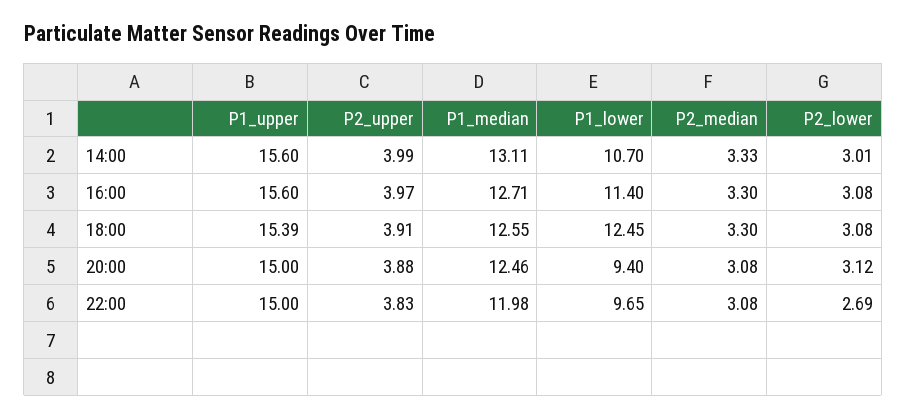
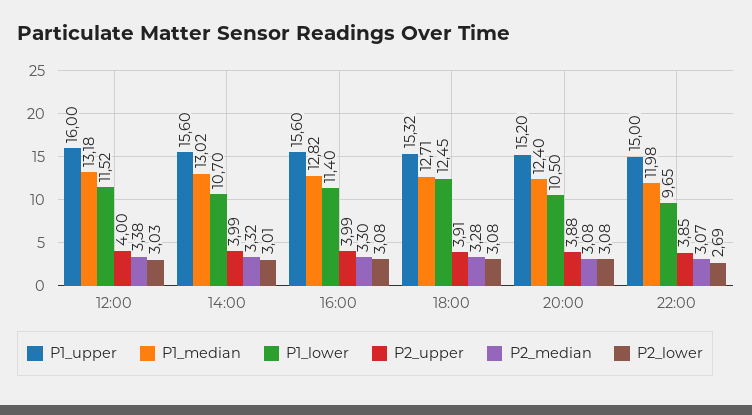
  {
    "P1_upper": {
      "14:00": 15.6,
      "16:00": 15.6,
-     "18:00": 15.39,
+     "18:00": 15.32,
-     "20:00": 15,
+     "20:00": 15.2,
-     "22:00": 15
+     "22:00": 15,
+     "12:00": 16
    },
    "P2_upper": {
      "14:00": 3.99,
-     "16:00": 3.97,
+     "16:00": 3.99,
      "18:00": 3.91,
      "20:00": 3.88,
-     "22:00": 3.83
+     "22:00": 3.85,
+     "12:00": 4
    },
    "P1_median": {
-     "14:00": 13.11,
+     "14:00": 13.02,
-     "16:00": 12.71,
+     "16:00": 12.82,
-     "18:00": 12.55,
+     "18:00": 12.71,
-     "20:00": 12.46,
+     "20:00": 12.4,
-     "22:00": 11.98
+     "22:00": 11.98,
+     "12:00": 13.18
    },
    "P1_lower": {
      "14:00": 10.7,
      "16:00": 11.4,
      "18:00": 12.45,
-     "20:00": 9.4,
+     "20:00": 10.5,
-     "22:00": 9.65
+     "22:00": 9.65,
+     "12:00": 11.52
    },
    "P2_median": {
-     "14:00": 3.33,
+     "14:00": 3.32,
      "16:00": 3.3,
-     "18:00": 3.3,
+     "18:00": 3.28,
      "20:00": 3.08,
-     "22:00": 3.08
+     "22:00": 3.07,
+     "12:00": 3.38
    },
    "P2_lower": {
      "14:00": 3.01,
      "16:00": 3.08,
      "18:00": 3.08,
-     "20:00": 3.12,
+     "20:00": 3.08,
-     "22:00": 2.69
+     "22:00": 2.69,
+     "12:00": 3.03
    }
  }

